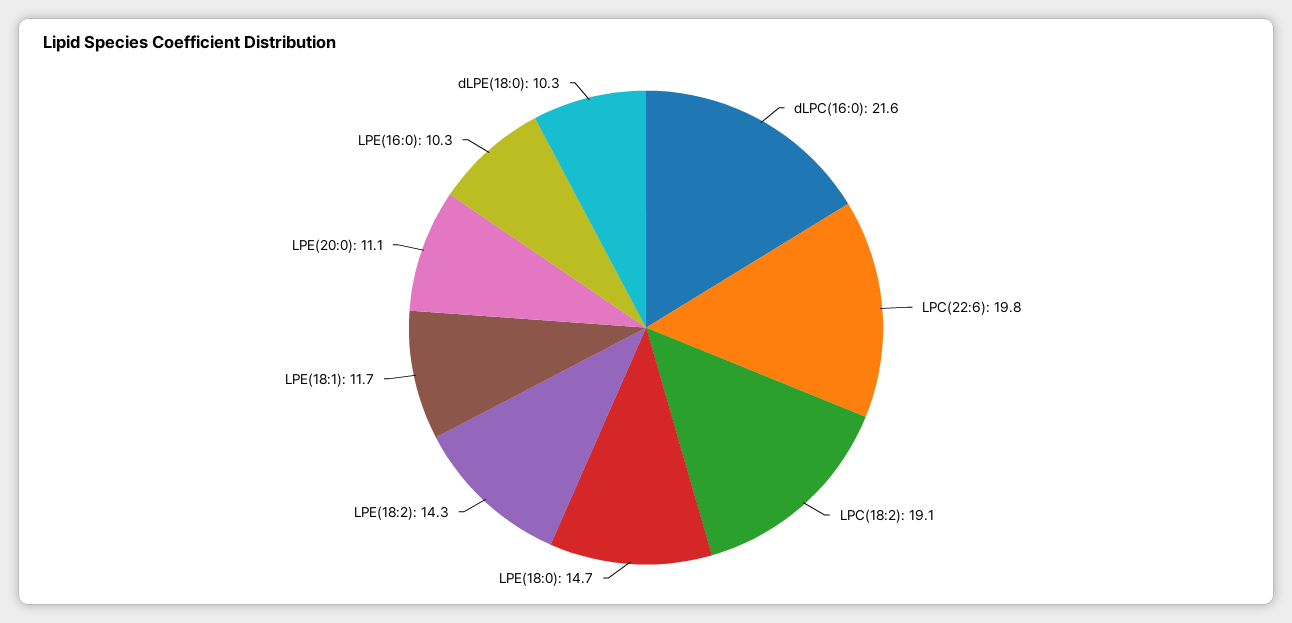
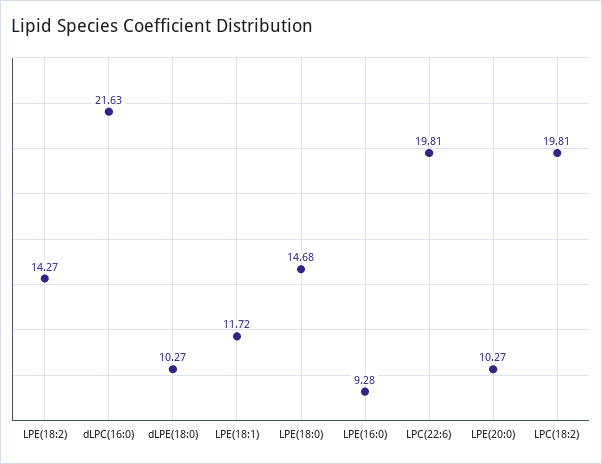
  {
    "dLPC(16:0)": 21.63,
    "LPC(22:6)": 19.81,
-   "LPC(18:2)": 19.1,
+   "LPC(18:2)": 19.81,
    "LPE(18:0)": 14.68,
    "LPE(18:2)": 14.27,
    "LPE(18:1)": 11.72,
-   "LPE(20:0)": 11.1,
+   "LPE(20:0)": 10.27,
-   "LPE(16:0)": 10.3,
+   "LPE(16:0)": 9.28,
    "dLPE(18:0)": 10.27
  }

